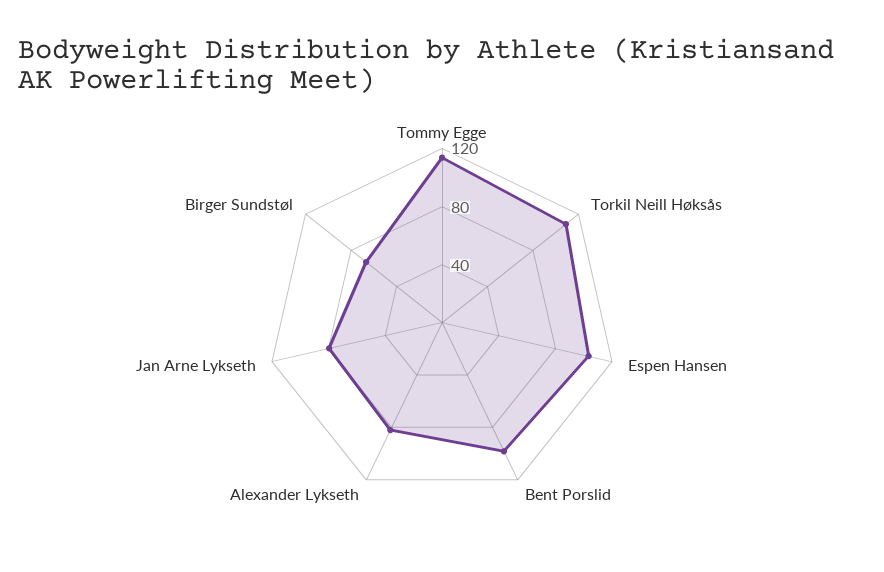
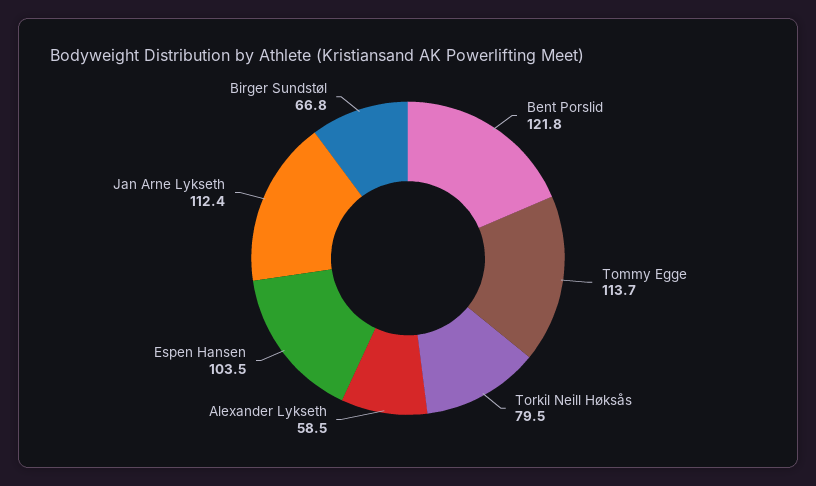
  {
    "Tommy Egge": 113.7,
-   "Torkil Neill Høksås": 110,
+   "Torkil Neill Høksås": 79.5,
    "Espen Hansen": 103.5,
-   "Bent Porslid": 100,
+   "Bent Porslid": 121.8,
-   "Alexander Lykseth": 80,
+   "Alexander Lykseth": 58.5,
-   "Jan Arne Lykseth": 80,
+   "Jan Arne Lykseth": 112.4,
    "Birger Sundstøl": 66.8
  }

